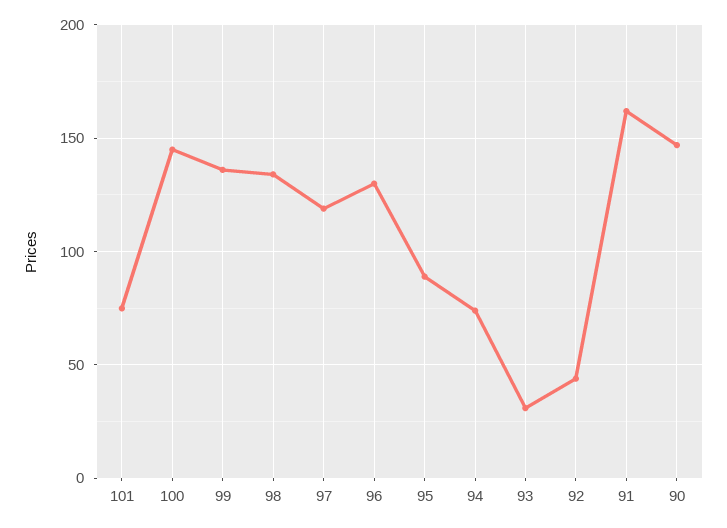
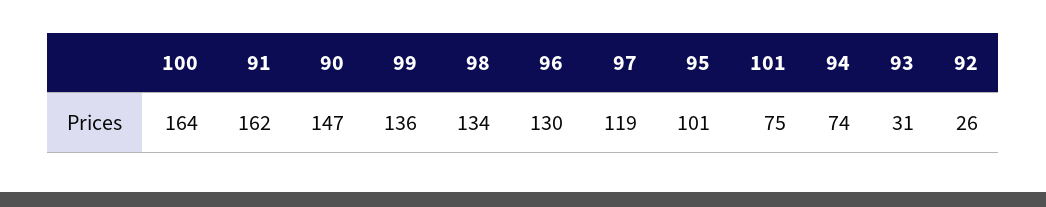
  {
    "101": 75,
-   "100": 145,
+   "100": 164,
    "99": 136,
    "98": 134,
    "97": 119,
    "96": 130,
-   "95": 90,
+   "95": 101,
    "94": 74,
    "93": 31,
-   "92": 45,
+   "92": 26,
    "91": 162,
    "90": 147
  }

